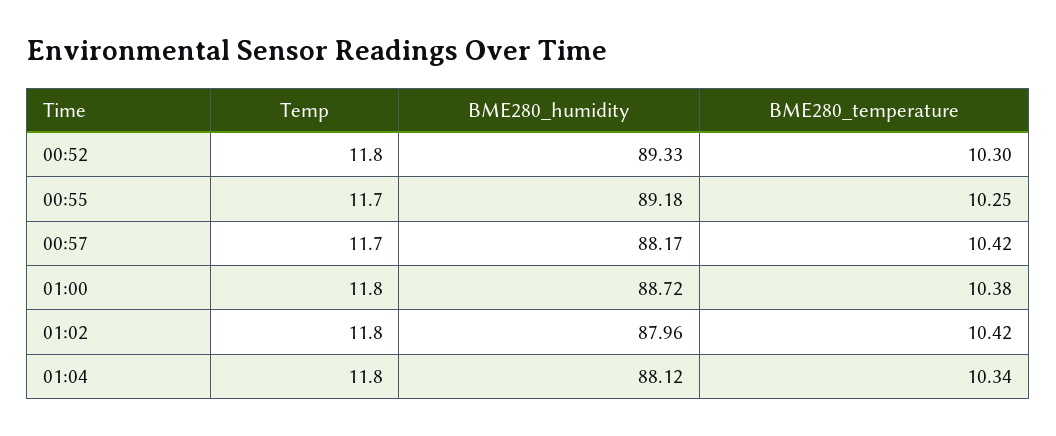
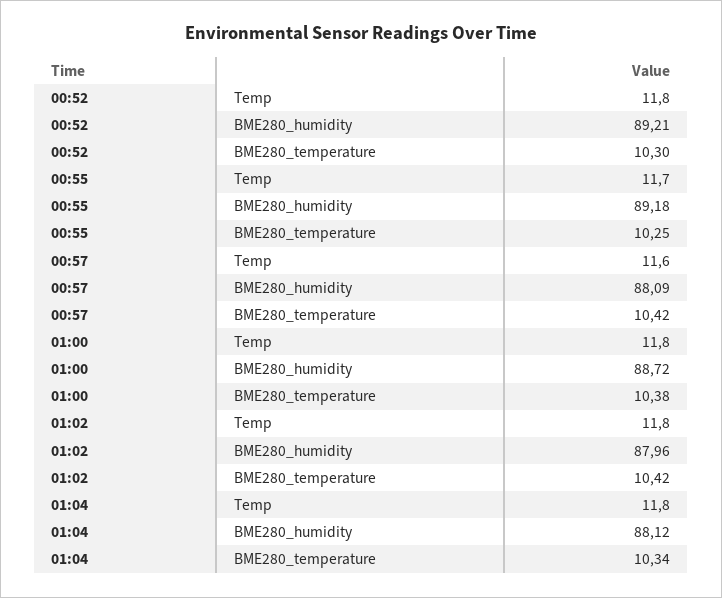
  {
    "Temp": {
      "00:52": 11.8,
      "00:55": 11.7,
-     "00:57": 11.7,
+     "00:57": 11.6,
      "01:00": 11.8,
      "01:02": 11.8,
      "01:04": 11.8
    },
    "BME280_humidity": {
-     "00:52": 89.33,
+     "00:52": 89.21,
      "00:55": 89.18,
-     "00:57": 88.17,
+     "00:57": 88.09,
      "01:00": 88.72,
      "01:02": 87.96,
      "01:04": 88.12
    },
    "BME280_temperature": {
      "00:52": 10.3,
      "00:55": 10.25,
      "00:57": 10.42,
      "01:00": 10.38,
      "01:02": 10.42,
      "01:04": 10.34
    }
  }

